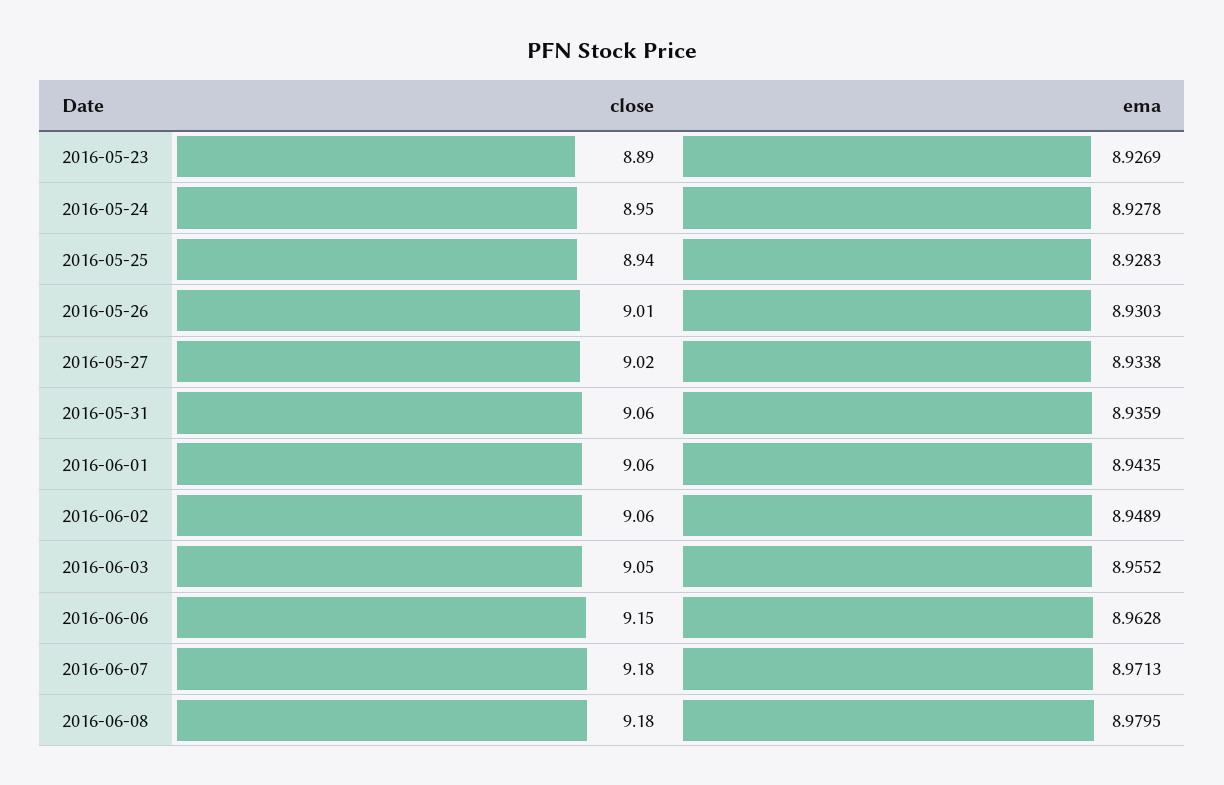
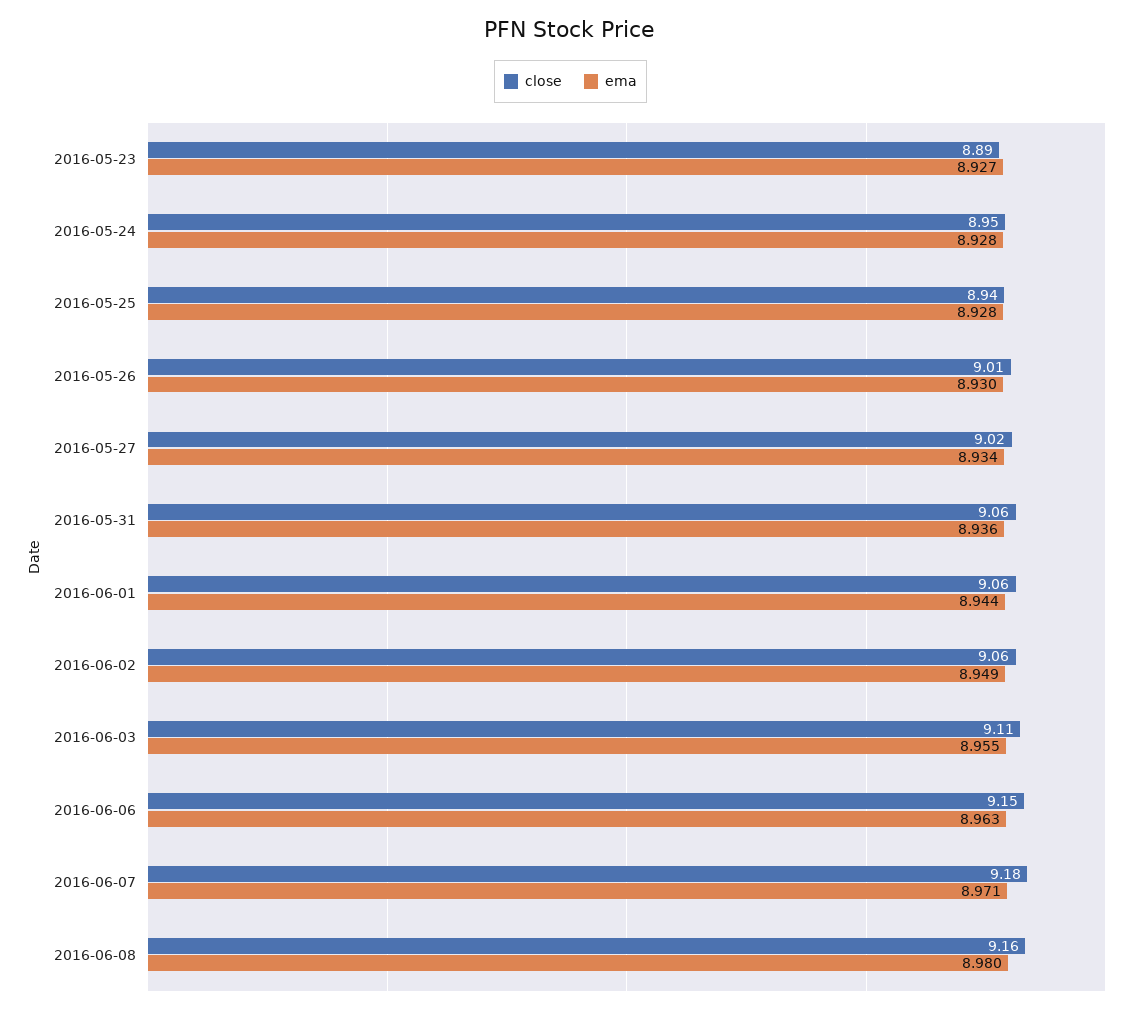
  {
    "close": {
      "2016-05-23": 8.89,
      "2016-05-24": 8.95,
      "2016-05-25": 8.94,
      "2016-05-26": 9.01,
      "2016-05-27": 9.02,
      "2016-05-31": 9.06,
      "2016-06-01": 9.06,
      "2016-06-02": 9.06,
-     "2016-06-03": 9.05,
+     "2016-06-03": 9.11,
      "2016-06-06": 9.15,
      "2016-06-07": 9.18,
-     "2016-06-08": 9.18
+     "2016-06-08": 9.16
    },
    "ema": {
      "2016-05-23": 8.9269,
      "2016-05-24": 8.9278,
      "2016-05-25": 8.9283,
      "2016-05-26": 8.9303,
      "2016-05-27": 8.9338,
      "2016-05-31": 8.9359,
      "2016-06-01": 8.9435,
      "2016-06-02": 8.9489,
      "2016-06-03": 8.9552,
      "2016-06-06": 8.9628,
      "2016-06-07": 8.9713,
      "2016-06-08": 8.9795
    }
  }

